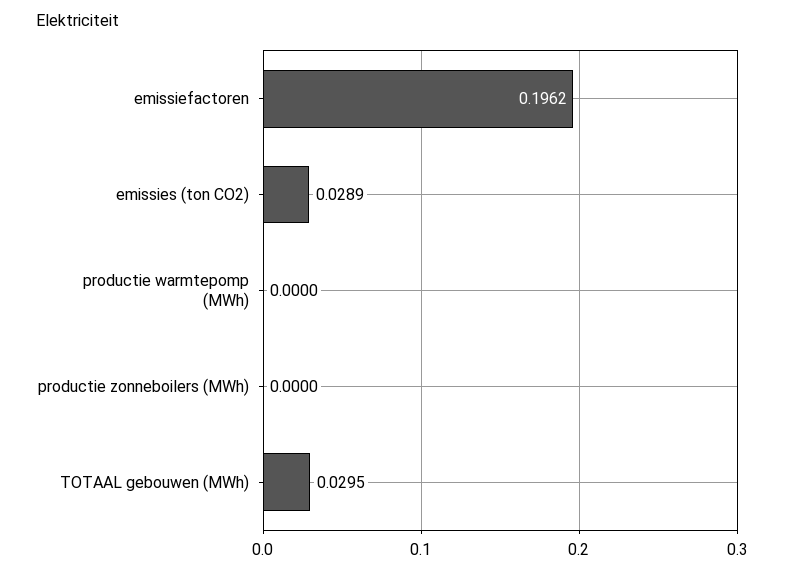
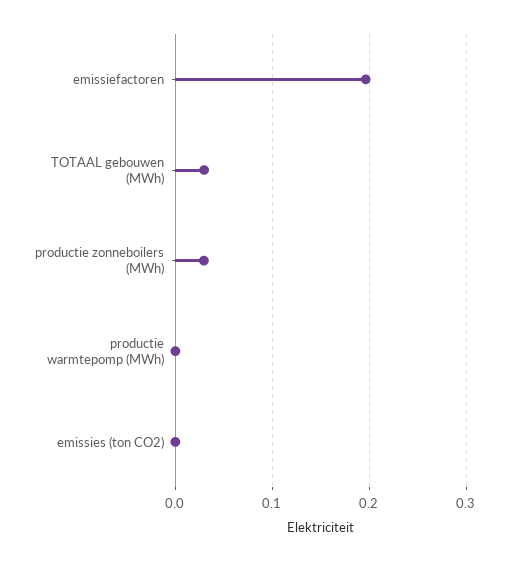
  {
    "emissiefactoren": 0.1962,
-   "emissies (ton CO2)": 0.0289,
+   "emissies (ton CO2)": 0,
    "productie warmtepomp (MWh)": 0,
-   "productie zonneboilers (MWh)": 0,
+   "productie zonneboilers (MWh)": 0.03,
    "TOTAAL gebouwen (MWh)": 0.0295
  }

